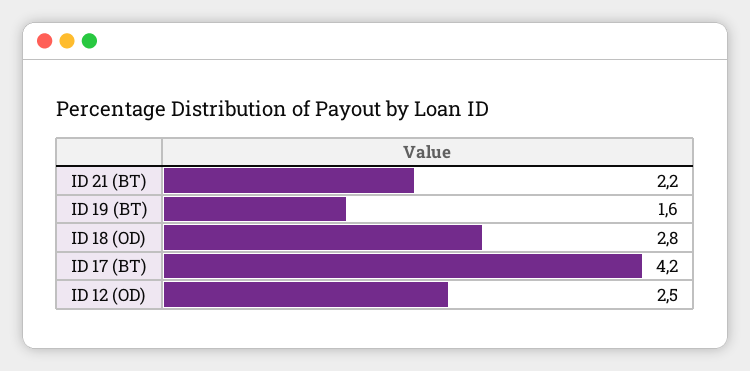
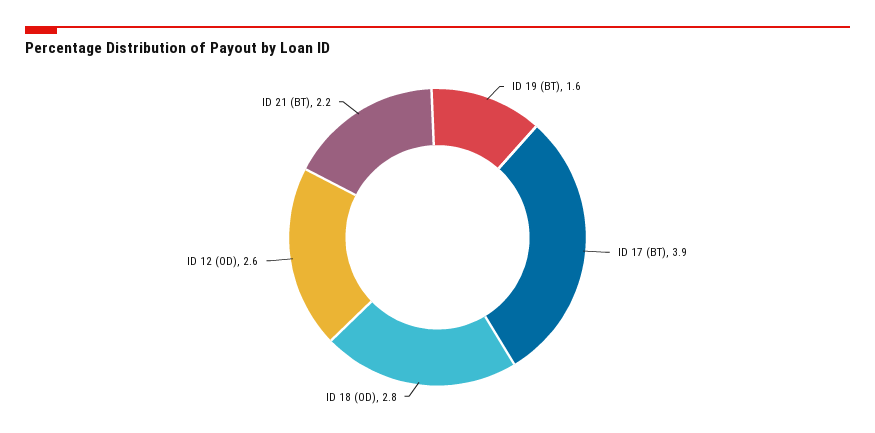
  {
    "ID 21 (BT)": 2.2,
    "ID 19 (BT)": 1.6,
    "ID 18 (OD)": 2.8,
-   "ID 17 (BT)": 4.2,
+   "ID 17 (BT)": 3.9,
-   "ID 12 (OD)": 2.5
+   "ID 12 (OD)": 2.6
  }

